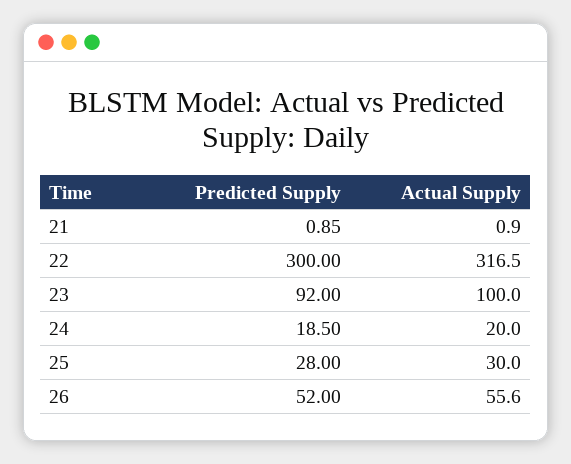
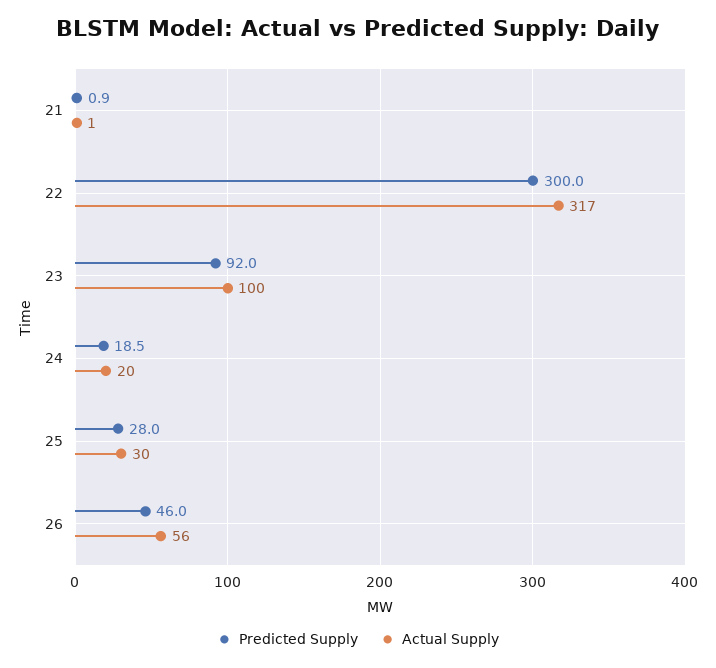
  {
    "Predicted Supply": {
      "21": 0.85,
      "22": 300,
      "23": 92,
      "24": 18.5,
      "25": 28,
-     "26": 52
+     "26": 46
    },
    "Actual Supply": {
      "21": 0.9,
      "22": 316.5,
      "23": 100,
      "24": 20,
      "25": 30,
      "26": 55.6
    }
  }

